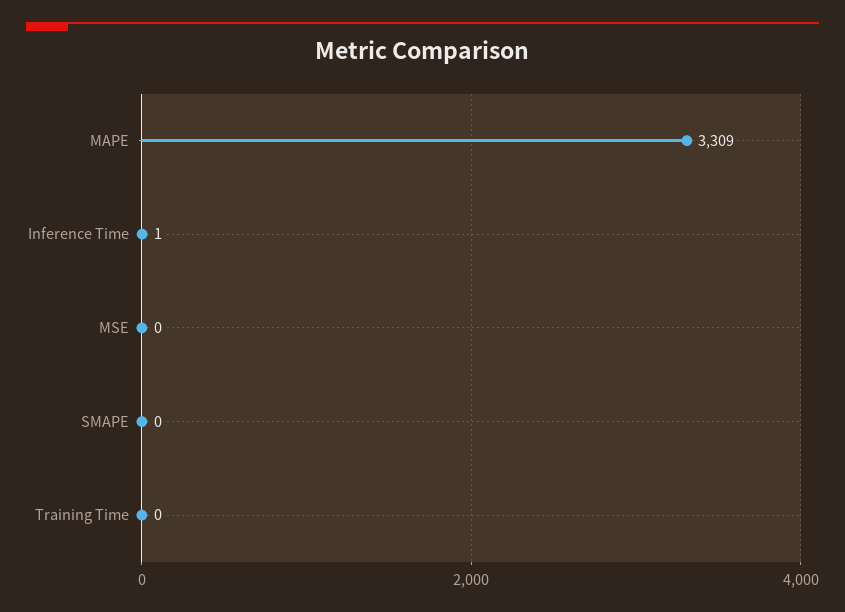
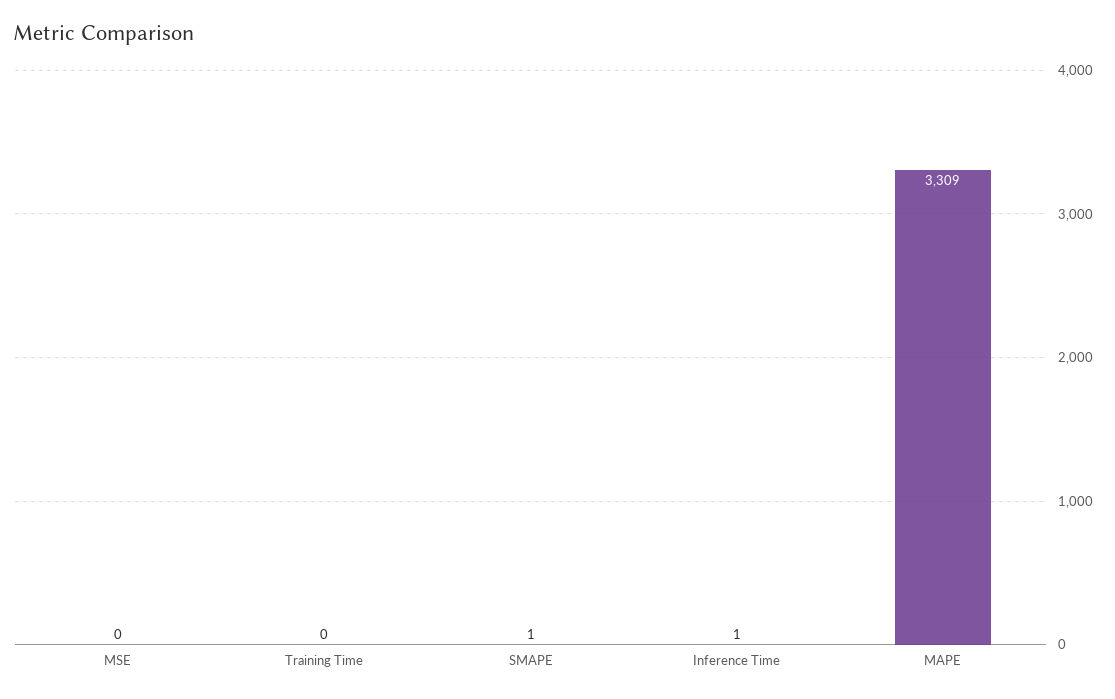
  {
    "MAPE": 3309,
    "Inference Time": 1,
    "MSE": 0,
-   "SMAPE": 0,
+   "SMAPE": 1,
    "Training Time": 0
  }

